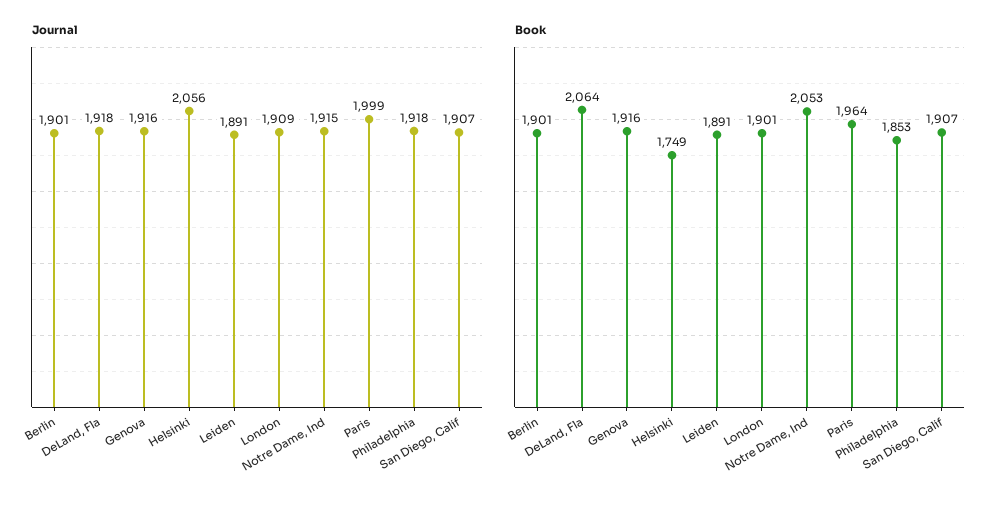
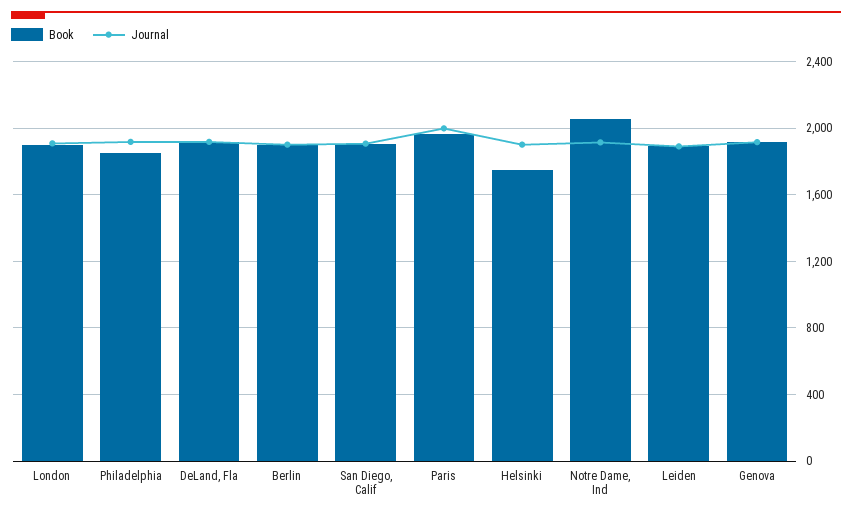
  {
    "Journal": {
      "Berlin": 1901,
      "DeLand, Fla": 1918,
      "Genova": 1916,
-     "Helsinki": 2056,
+     "Helsinki": 1900,
      "Leiden": 1891,
      "London": 1909,
      "Notre Dame, Ind": 1915,
      "Paris": 1999,
      "Philadelphia": 1918,
      "San Diego, Calif": 1907
    },
    "Book": {
      "Berlin": 1901,
-     "DeLand, Fla": 2064,
+     "DeLand, Fla": 1900,
      "Genova": 1916,
      "Helsinki": 1749,
      "Leiden": 1891,
      "London": 1901,
      "Notre Dame, Ind": 2053,
      "Paris": 1964,
      "Philadelphia": 1853,
      "San Diego, Calif": 1907
    }
  }

